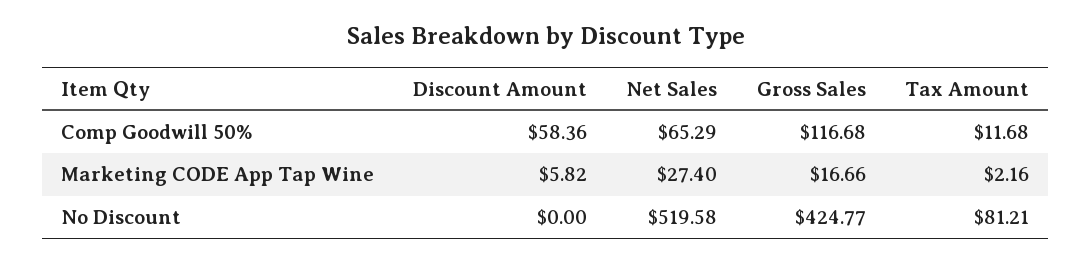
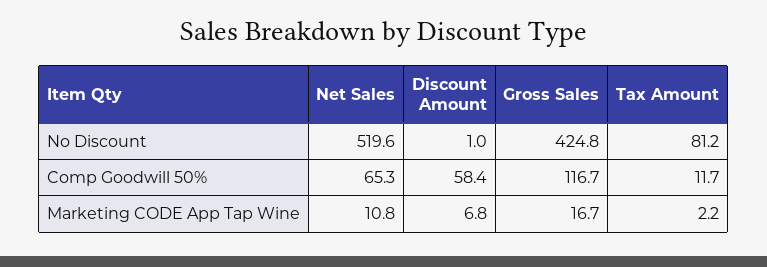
  {
    "Discount Amount": {
      "Comp Goodwill 50%": 58.36,
-     "Marketing CODE App Tap Wine": 5.82,
+     "Marketing CODE App Tap Wine": 6.8,
-     "No Discount": 0
+     "No Discount": 1
    },
    "Net Sales": {
      "Comp Goodwill 50%": 65.29,
-     "Marketing CODE App Tap Wine": 27.4,
+     "Marketing CODE App Tap Wine": 10.8,
      "No Discount": 519.58
    },
    "Gross Sales": {
      "Comp Goodwill 50%": 116.68,
      "Marketing CODE App Tap Wine": 16.66,
      "No Discount": 424.77
    },
    "Tax Amount": {
      "Comp Goodwill 50%": 11.68,
      "Marketing CODE App Tap Wine": 2.16,
      "No Discount": 81.21
    }
  }

